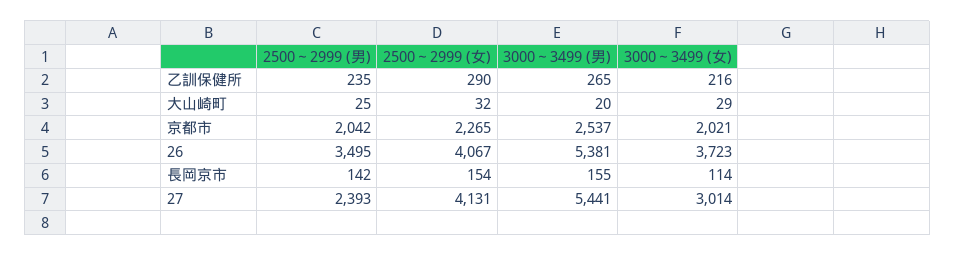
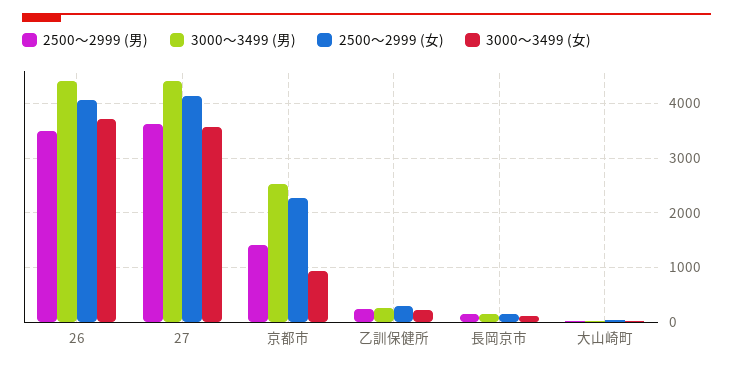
  {
    "2500～2999 (男)": {
      "乙訓保健所": 235,
      "大山崎町": 25,
-     "京都市": 2042,
+     "京都市": 1400,
      "26": 3495,
      "長岡京市": 142,
-     "27": 2393
+     "27": 3600
    },
    "2500～2999 (女)": {
      "乙訓保健所": 290,
      "大山崎町": 32,
      "京都市": 2265,
      "26": 4067,
      "長岡京市": 154,
      "27": 4131
    },
    "3000～3499 (男)": {
      "乙訓保健所": 265,
      "大山崎町": 20,
      "京都市": 2537,
-     "26": 5381,
+     "26": 4400,
      "長岡京市": 155,
-     "27": 5441
+     "27": 4400
    },
    "3000～3499 (女)": {
      "乙訓保健所": 216,
      "大山崎町": 29,
-     "京都市": 2021,
+     "京都市": 1000,
      "26": 3723,
      "長岡京市": 114,
-     "27": 3014
+     "27": 3600
    }
  }

